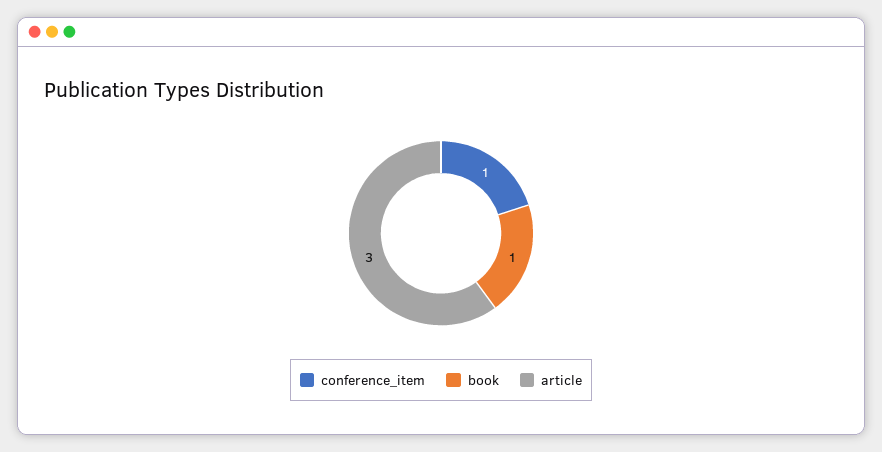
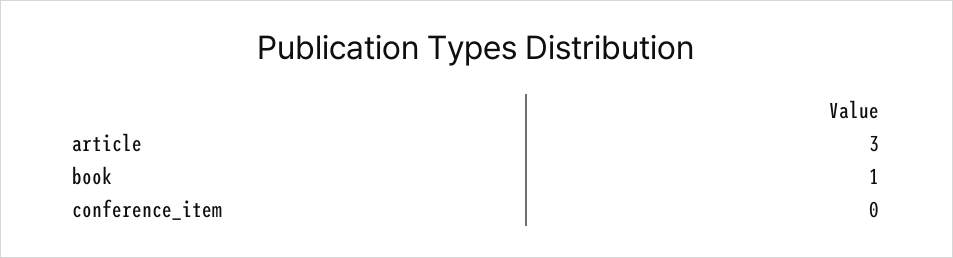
  {
-   "conference_item": 1,
+   "conference_item": 0,
    "book": 1,
    "article": 3
  }

